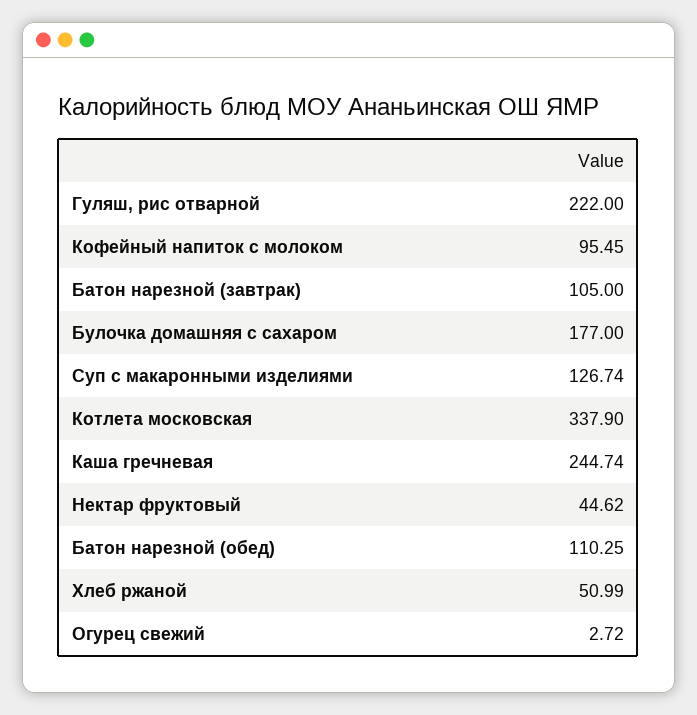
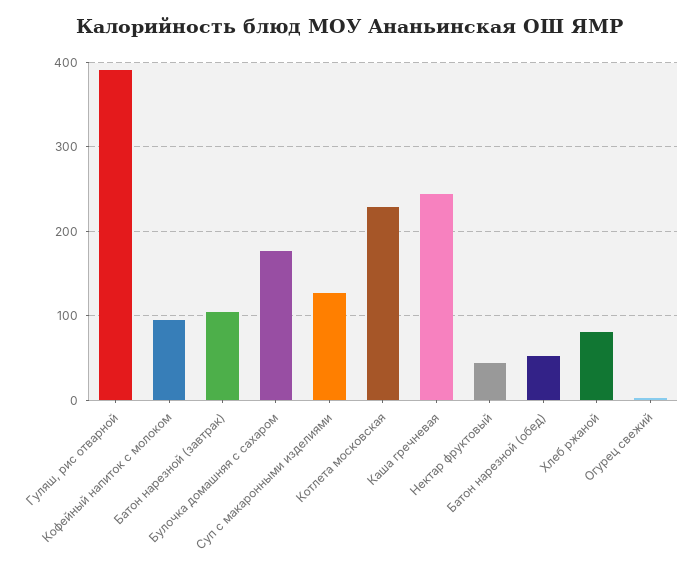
  {
-   "Гуляш, рис отварной": 222,
+   "Гуляш, рис отварной": 390,
    "Кофейный напиток с молоком": 95.45,
    "Батон нарезной (завтрак)": 105,
    "Булочка домашняя с сахаром": 177,
    "Суп с макаронными изделиями": 126.74,
-   "Котлета московская": 337.9,
+   "Котлета московская": 230,
    "Каша гречневая": 244.74,
    "Нектар фруктовый": 44.62,
-   "Батон нарезной (обед)": 110.25,
+   "Батон нарезной (обед)": 50,
-   "Хлеб ржаной": 50.99,
+   "Хлеб ржаной": 80,
    "Огурец свежий": 2.72
  }

